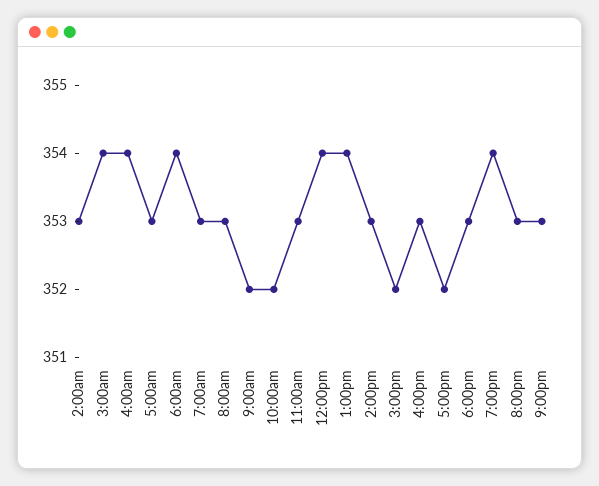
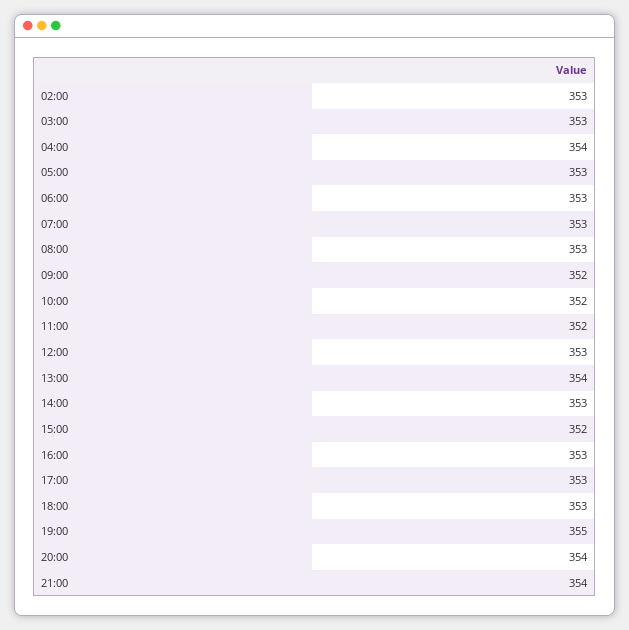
  {
    "2:00am": 353,
-   "3:00am": 354,
+   "3:00am": 353,
    "4:00am": 354,
    "5:00am": 353,
-   "6:00am": 354,
+   "6:00am": 353,
    "7:00am": 353,
    "8:00am": 353,
    "9:00am": 352,
    "10:00am": 352,
-   "11:00am": 353,
+   "11:00am": 352,
-   "12:00pm": 354,
+   "12:00pm": 353,
    "1:00pm": 354,
    "2:00pm": 353,
    "3:00pm": 352,
    "4:00pm": 353,
-   "5:00pm": 352,
+   "5:00pm": 353,
    "6:00pm": 353,
-   "7:00pm": 354,
+   "7:00pm": 355,
-   "8:00pm": 353,
+   "8:00pm": 354,
-   "9:00pm": 353
+   "9:00pm": 354
  }

